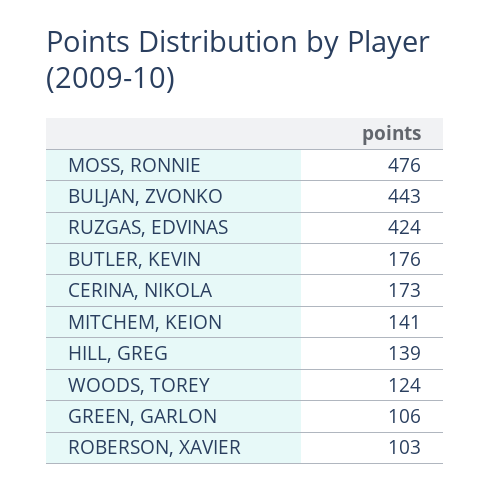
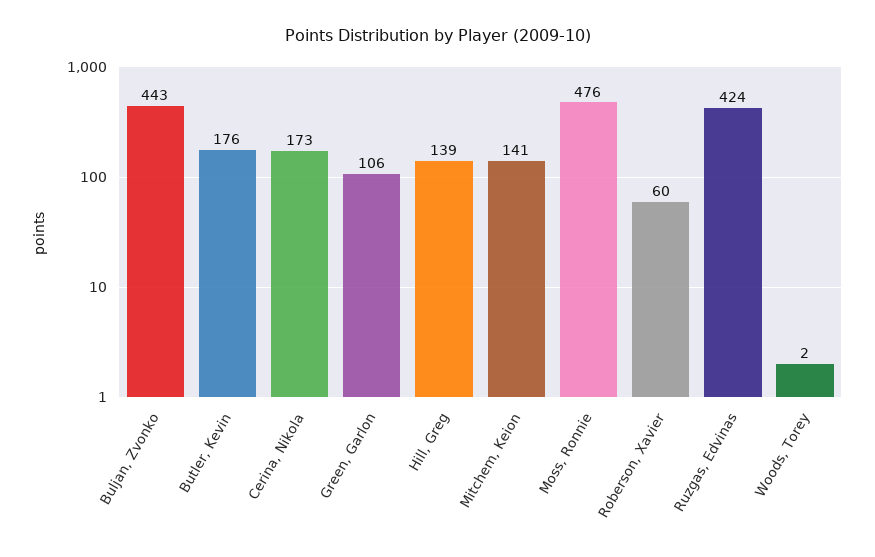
  {
    "MOSS, RONNIE": 476,
    "BULJAN, ZVONKO": 443,
    "RUZGAS, EDVINAS": 424,
    "BUTLER, KEVIN": 176,
    "CERINA, NIKOLA": 173,
    "MITCHEM, KEION": 141,
    "HILL, GREG": 139,
-   "WOODS, TOREY": 124,
+   "WOODS, TOREY": 2,
    "GREEN, GARLON": 106,
-   "ROBERSON, XAVIER": 103
+   "ROBERSON, XAVIER": 60
  }

